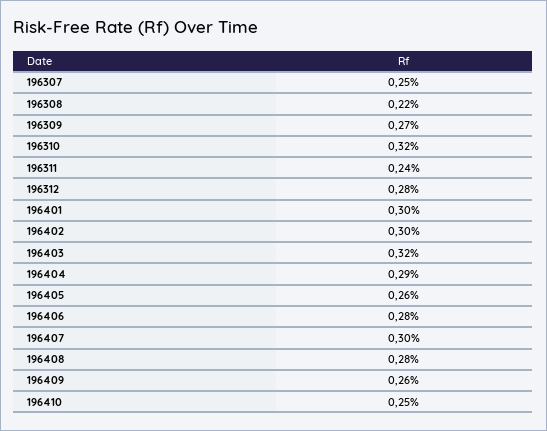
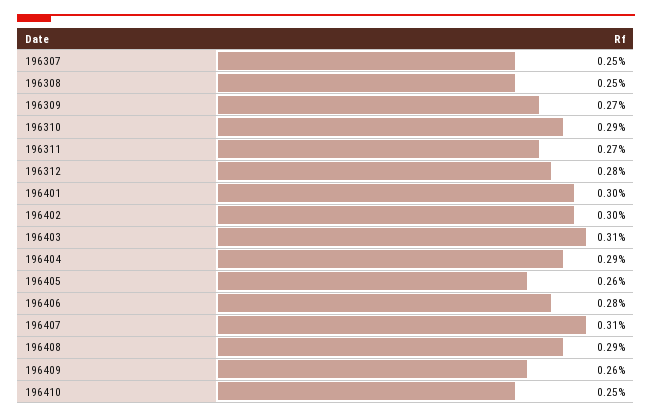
  {
    "196307": 0.25,
-   "196308": 0.22,
+   "196308": 0.25,
    "196309": 0.27,
-   "196310": 0.32,
+   "196310": 0.29,
-   "196311": 0.24,
+   "196311": 0.27,
    "196312": 0.28,
    "196401": 0.3,
    "196402": 0.3,
-   "196403": 0.32,
+   "196403": 0.31,
    "196404": 0.29,
    "196405": 0.26,
    "196406": 0.28,
-   "196407": 0.3,
+   "196407": 0.31,
-   "196408": 0.28,
+   "196408": 0.29,
    "196409": 0.26,
    "196410": 0.25
  }

